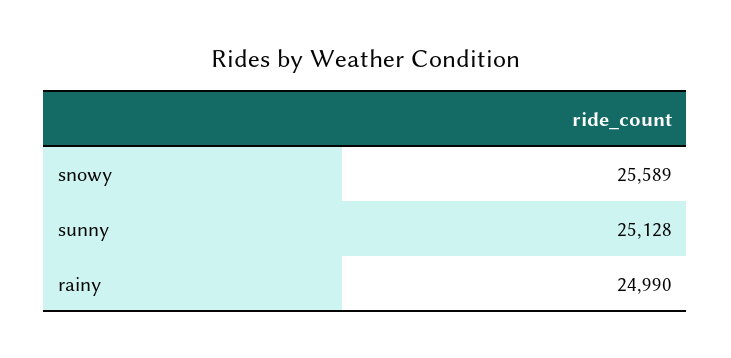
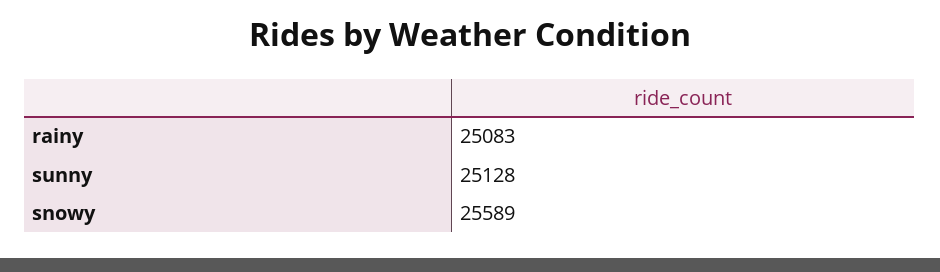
  {
    "snowy": 25589,
    "sunny": 25128,
-   "rainy": 24990
+   "rainy": 25083
  }

